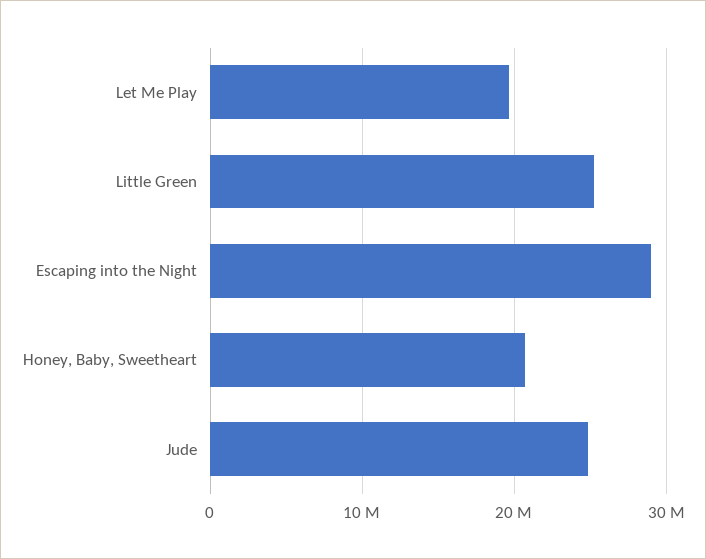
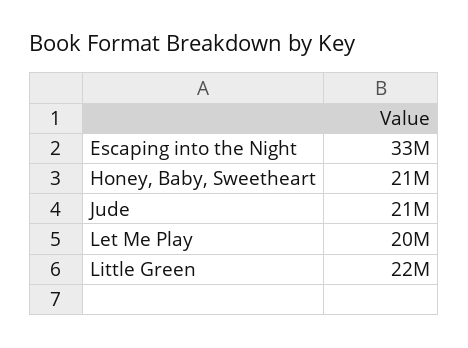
  {
    "Let Me Play": 20000000,
-   "Little Green": 25000000,
+   "Little Green": 22000000,
-   "Escaping into the Night": 29000000,
+   "Escaping into the Night": 33000000,
    "Honey, Baby, Sweetheart": 21000000,
-   "Jude": 25000000
+   "Jude": 21000000
  }

